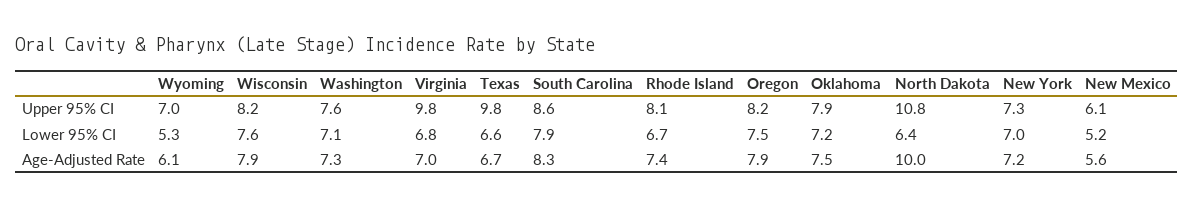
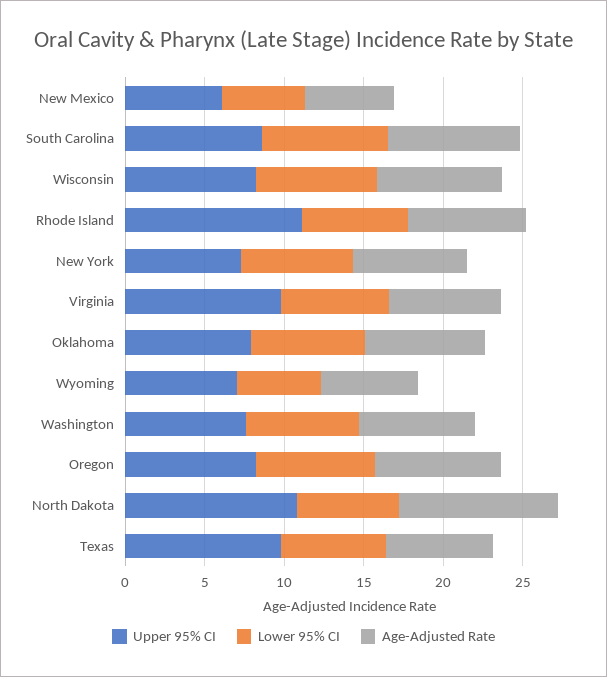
  {
    "Upper 95% CI": {
      "Wyoming": 7,
      "Wisconsin": 8.2,
      "Washington": 7.6,
      "Virginia": 9.8,
      "Texas": 9.8,
      "South Carolina": 8.6,
-     "Rhode Island": 8.1,
+     "Rhode Island": 11,
      "Oregon": 8.2,
      "Oklahoma": 7.9,
      "North Dakota": 10.8,
      "New York": 7.3,
      "New Mexico": 6.1
    },
    "Lower 95% CI": {
      "Wyoming": 5.3,
      "Wisconsin": 7.6,
      "Washington": 7.1,
      "Virginia": 6.8,
      "Texas": 6.6,
      "South Carolina": 7.9,
      "Rhode Island": 6.7,
      "Oregon": 7.5,
      "Oklahoma": 7.2,
      "North Dakota": 6.4,
      "New York": 7,
      "New Mexico": 5.2
    },
    "Age-Adjusted Rate": {
      "Wyoming": 6.1,
      "Wisconsin": 7.9,
      "Washington": 7.3,
      "Virginia": 7,
      "Texas": 6.7,
      "South Carolina": 8.3,
      "Rhode Island": 7.4,
      "Oregon": 7.9,
      "Oklahoma": 7.5,
      "North Dakota": 10,
      "New York": 7.2,
      "New Mexico": 5.6
    }
  }

